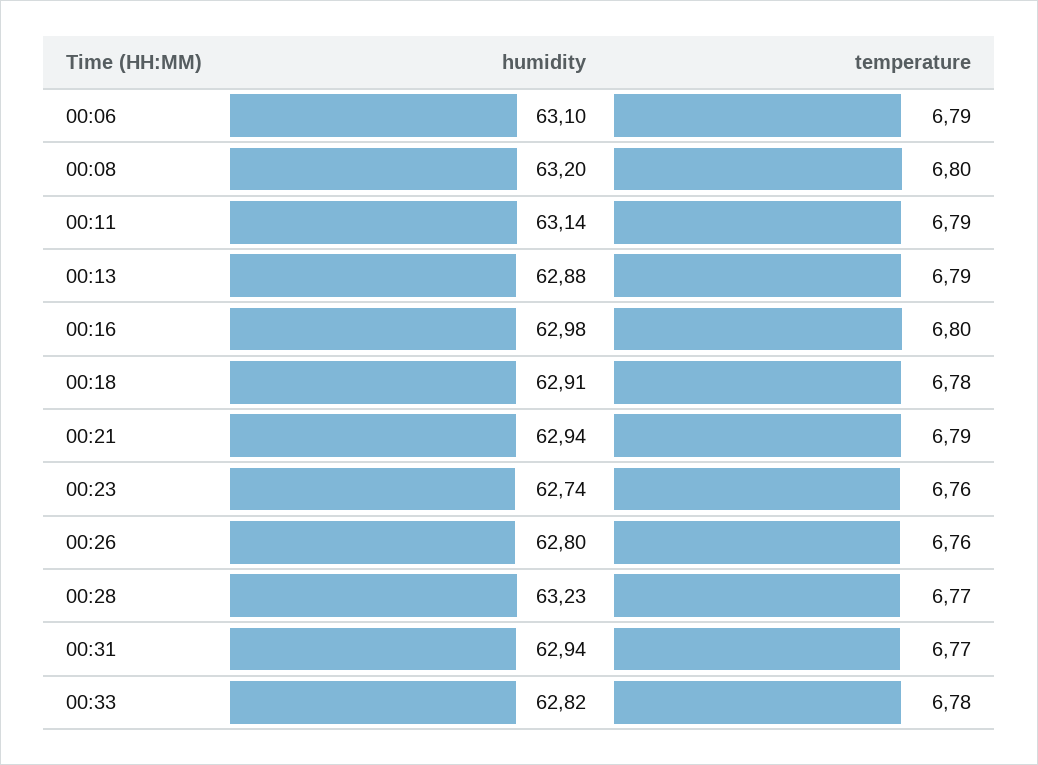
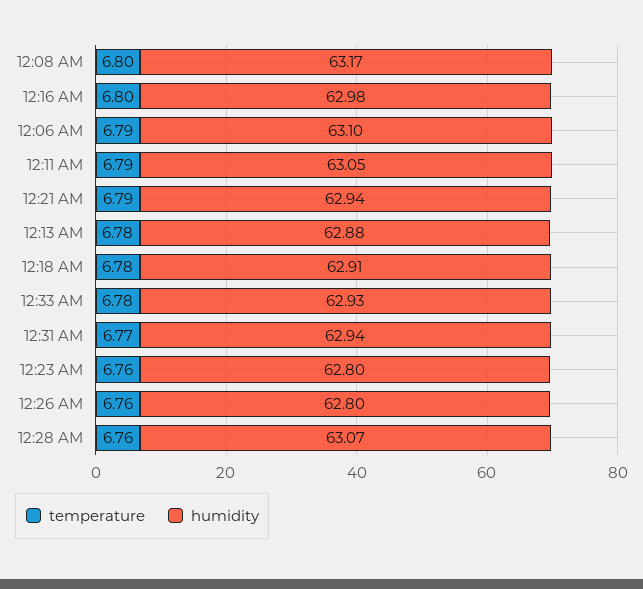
  {
    "humidity": {
      "00:06": 63.1,
-     "00:08": 63.2,
+     "00:08": 63.17,
-     "00:11": 63.14,
+     "00:11": 63.05,
      "00:13": 62.88,
      "00:16": 62.98,
      "00:18": 62.91,
      "00:21": 62.94,
-     "00:23": 62.74,
+     "00:23": 62.8,
      "00:26": 62.8,
-     "00:28": 63.23,
+     "00:28": 63.07,
      "00:31": 62.94,
-     "00:33": 62.82
+     "00:33": 62.93
    },
    "temperature": {
      "00:06": 6.79,
      "00:08": 6.8,
      "00:11": 6.79,
-     "00:13": 6.79,
+     "00:13": 6.78,
      "00:16": 6.8,
      "00:18": 6.78,
      "00:21": 6.79,
      "00:23": 6.76,
      "00:26": 6.76,
-     "00:28": 6.77,
+     "00:28": 6.76,
      "00:31": 6.77,
      "00:33": 6.78
    }
  }

